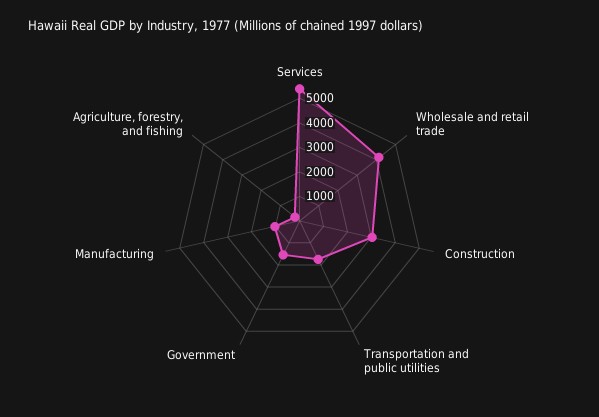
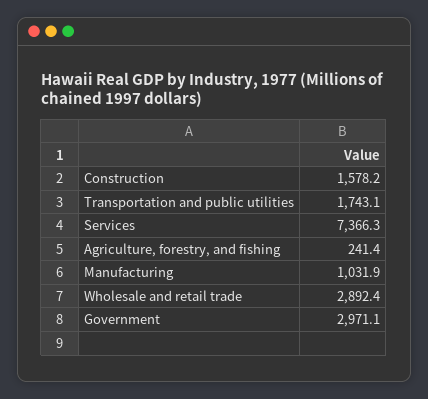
  {
-   "Services": 5500,
+   "Services": 7366.3,
-   "Wholesale and retail trade": 4000,
+   "Wholesale and retail trade": 2892.4,
-   "Construction": 3000,
+   "Construction": 1578.2,
    "Transportation and public utilities": 1743.1,
-   "Government": 1500,
+   "Government": 2971.1,
    "Manufacturing": 1031.9,
    "Agriculture, forestry, and fishing": 241.4
  }

